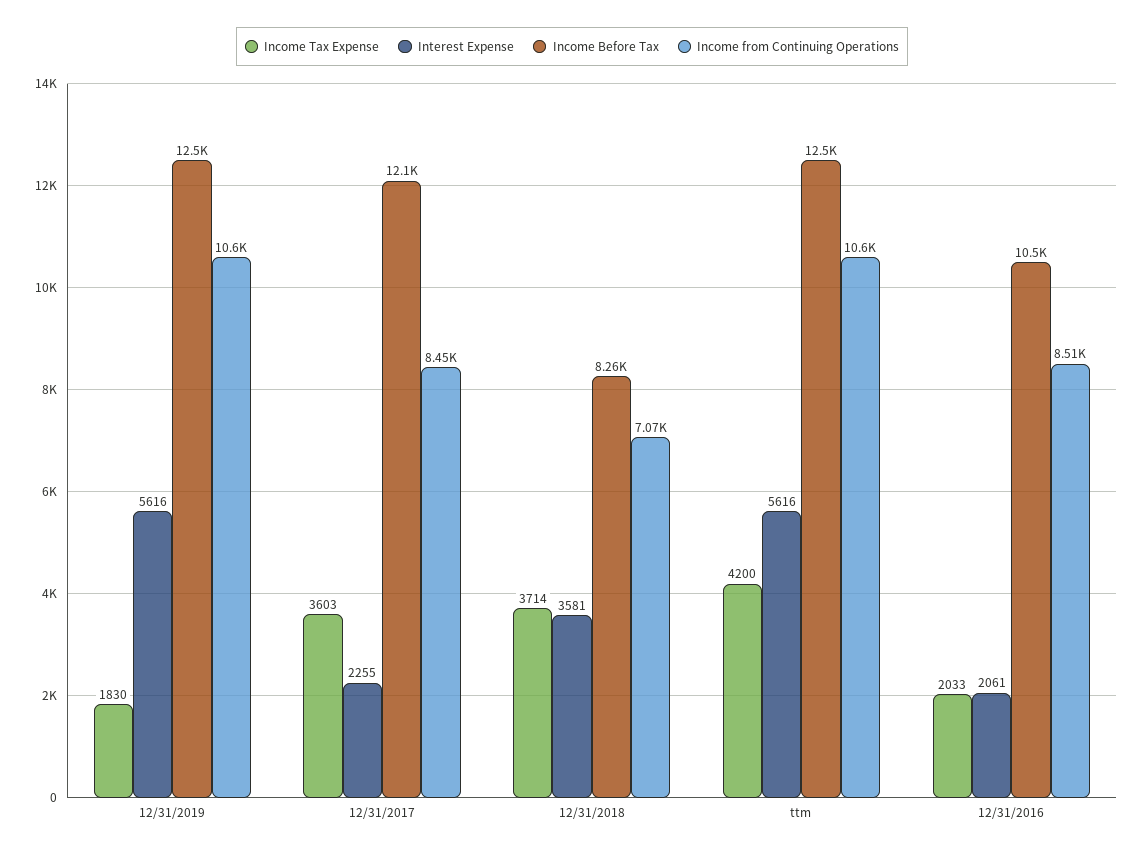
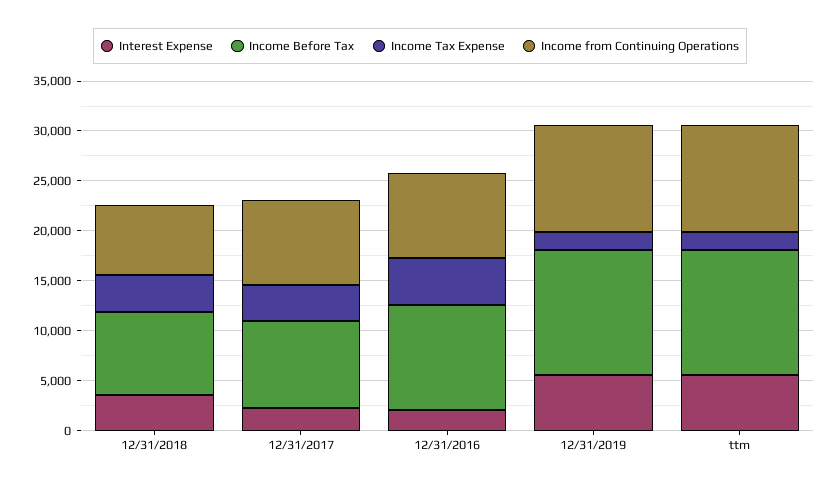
  {
    "Income Tax Expense": {
      "12/31/2019": 1830,
      "12/31/2017": 3603,
      "12/31/2018": 3714,
-     "ttm": 4200,
+     "ttm": 2000,
-     "12/31/2016": 2033
+     "12/31/2016": 5000
    },
    "Interest Expense": {
      "12/31/2019": 5616,
      "12/31/2017": 2255,
      "12/31/2018": 3581,
      "ttm": 5616,
      "12/31/2016": 2061
    },
    "Income Before Tax": {
      "12/31/2019": 12500,
-     "12/31/2017": 12100,
+     "12/31/2017": 9000,
      "12/31/2018": 8260,
      "ttm": 12500,
      "12/31/2016": 10500
    },
    "Income from Continuing Operations": {
      "12/31/2019": 10600,
      "12/31/2017": 8450,
      "12/31/2018": 7070,
      "ttm": 10600,
      "12/31/2016": 8510
    }
  }

